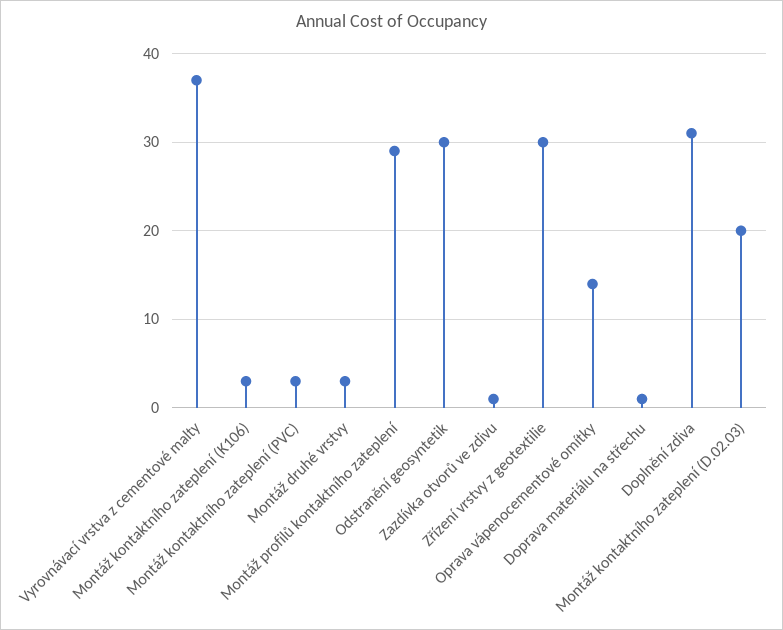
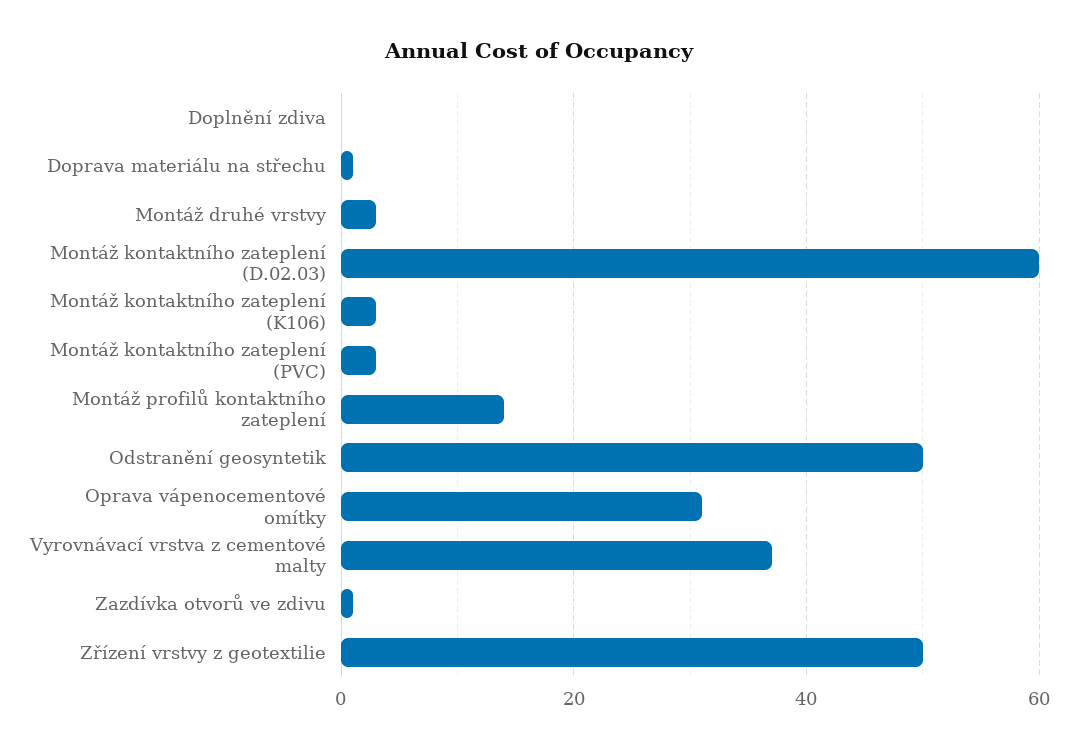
  {
    "Vyrovnávací vrstva z cementové malty": 37,
    "Montáž kontaktního zateplení (K106)": 3,
    "Montáž kontaktního zateplení (PVC)": 3,
    "Montáž druhé vrstvy": 3,
-   "Montáž profilů kontaktního zateplení": 29,
+   "Montáž profilů kontaktního zateplení": 15,
-   "Odstranění geosyntetik": 30,
+   "Odstranění geosyntetik": 50,
    "Zazdívka otvorů ve zdivu": 1,
-   "Zřízení vrstvy z geotextilie": 30,
+   "Zřízení vrstvy z geotextilie": 50,
-   "Oprava vápenocementové omítky": 14,
+   "Oprava vápenocementové omítky": 30,
    "Doprava materiálu na střechu": 1,
-   "Doplnění zdiva": 31,
+   "Doplnění zdiva": 0,
-   "Montáž kontaktního zateplení (D.02.03)": 20
+   "Montáž kontaktního zateplení (D.02.03)": 60
  }

